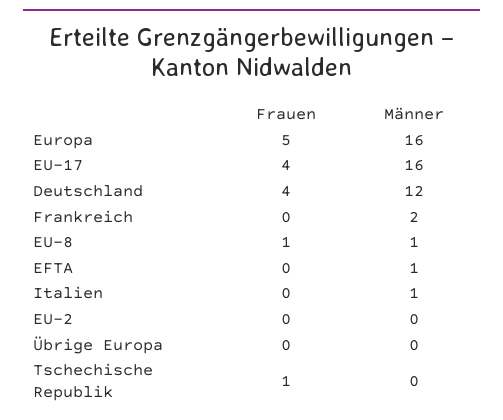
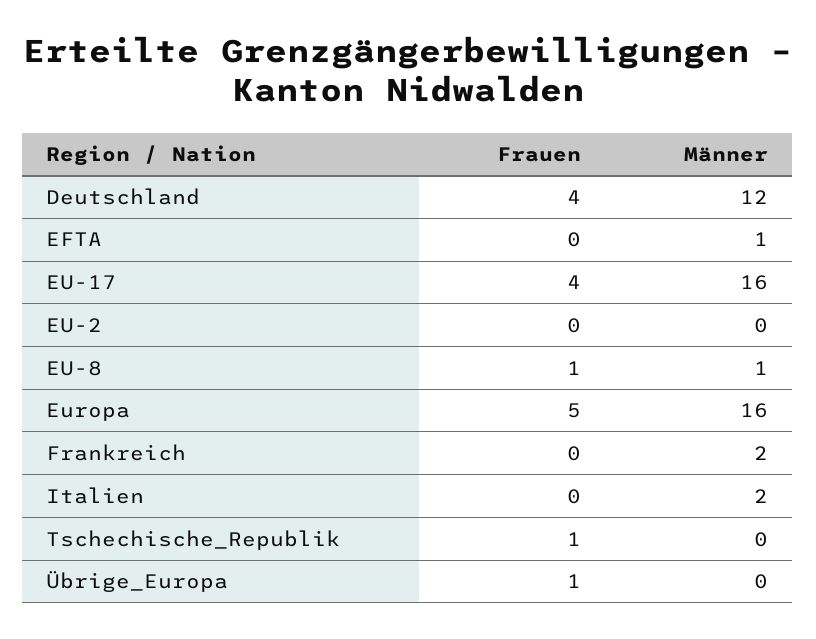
  {
    "Frauen": {
      "Europa": 5,
      "EU-17": 4,
      "Deutschland": 4,
      "Frankreich": 0,
      "EU-8": 1,
      "EFTA": 0,
      "Italien": 0,
      "EU-2": 0,
-     "Übrige Europa": 0,
+     "Übrige Europa": 1,
      "Tschechische Republik": 1
    },
    "Männer": {
      "Europa": 16,
      "EU-17": 16,
      "Deutschland": 12,
      "Frankreich": 2,
      "EU-8": 1,
      "EFTA": 1,
-     "Italien": 1,
+     "Italien": 2,
      "EU-2": 0,
      "Übrige Europa": 0,
      "Tschechische Republik": 0
    }
  }

